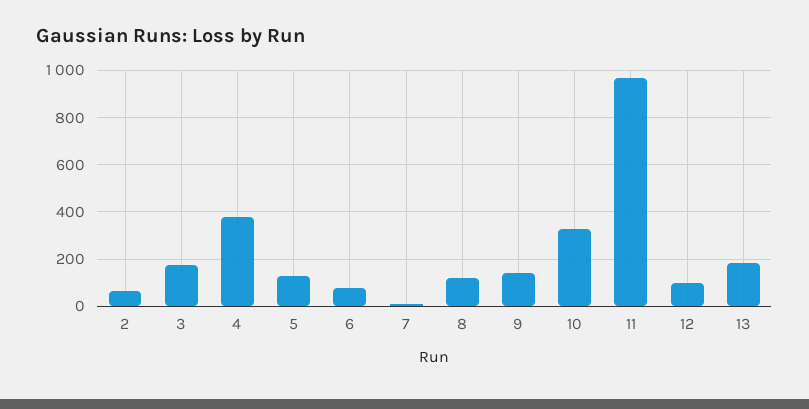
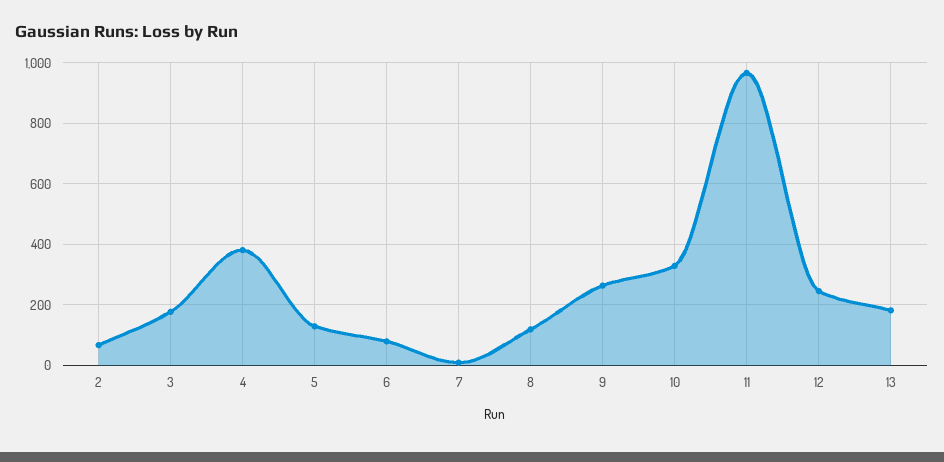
  {
    "2": 60,
    "3": 180,
    "4": 380,
    "5": 120,
    "6": 80,
    "7": 0,
    "8": 120,
-   "9": 150,
+   "9": 260,
    "10": 320,
    "11": 960,
-   "12": 100,
+   "12": 240,
    "13": 180
  }

